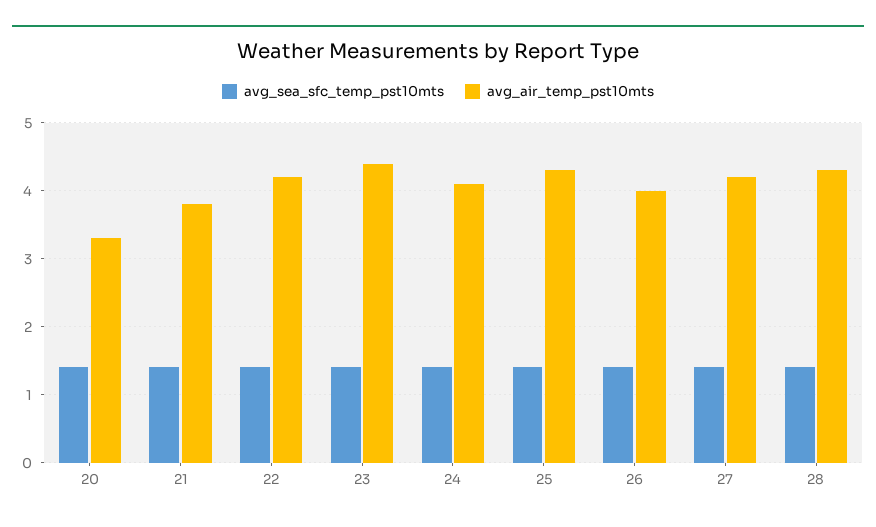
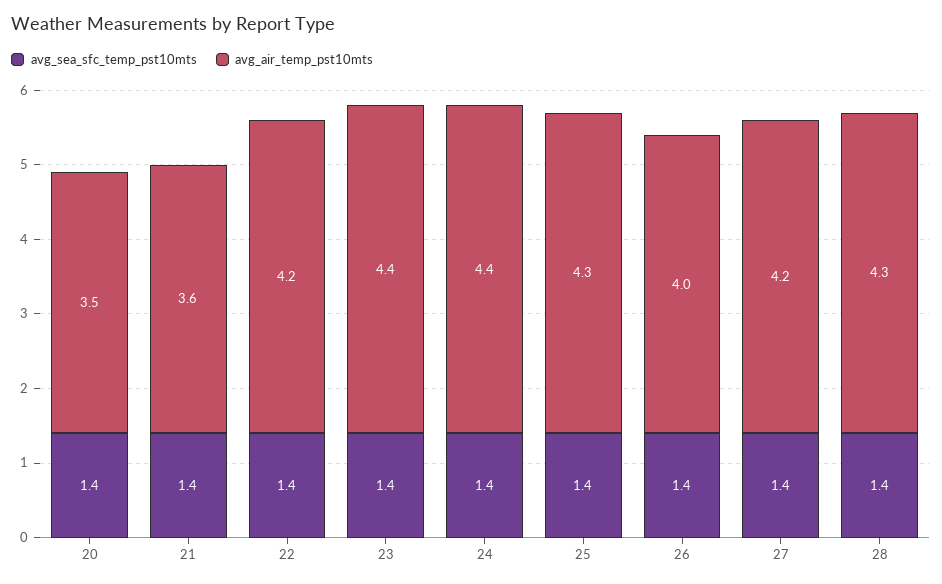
  {
    "avg_sea_sfc_temp_pst10mts": {
      "20": 1.4,
      "21": 1.4,
      "22": 1.4,
      "23": 1.4,
      "24": 1.4,
      "25": 1.4,
      "26": 1.4,
      "27": 1.4,
      "28": 1.4
    },
    "avg_air_temp_pst10mts": {
-     "20": 3.3,
+     "20": 3.5,
-     "21": 3.8,
+     "21": 3.6,
      "22": 4.2,
      "23": 4.4,
-     "24": 4.1,
+     "24": 4.4,
      "25": 4.3,
      "26": 4,
      "27": 4.2,
      "28": 4.3
    }
  }

